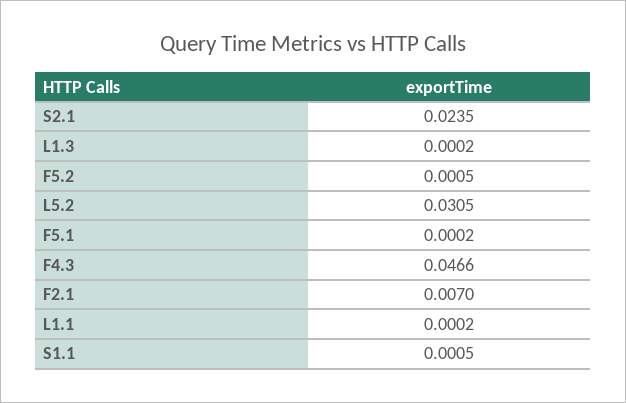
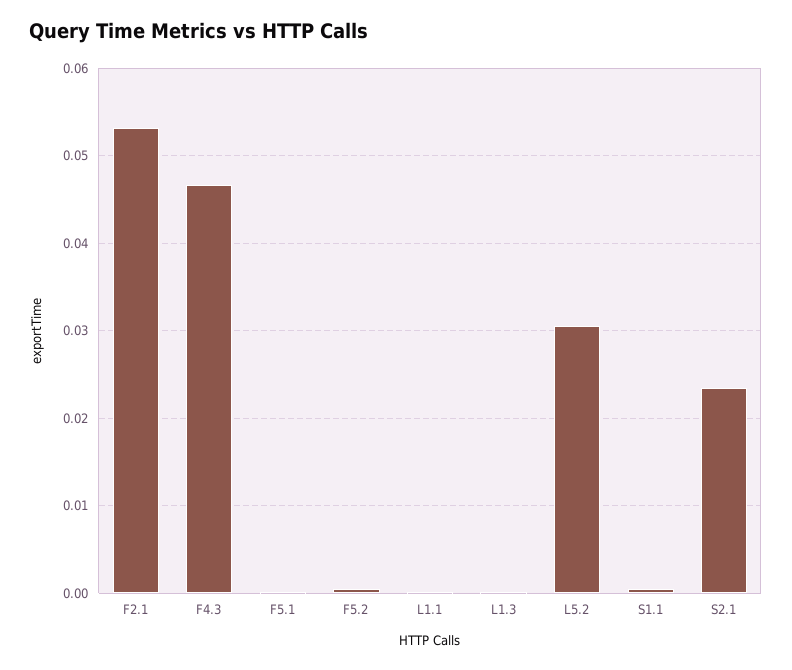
  {
    "S2.1": 0.0235,
    "L1.3": 0.0002,
    "F5.2": 0.0005,
    "L5.2": 0.0305,
    "F5.1": 0.0002,
    "F4.3": 0.0466,
-   "F2.1": 0.007,
+   "F2.1": 0.053,
    "L1.1": 0.0002,
    "S1.1": 0.0005
  }

